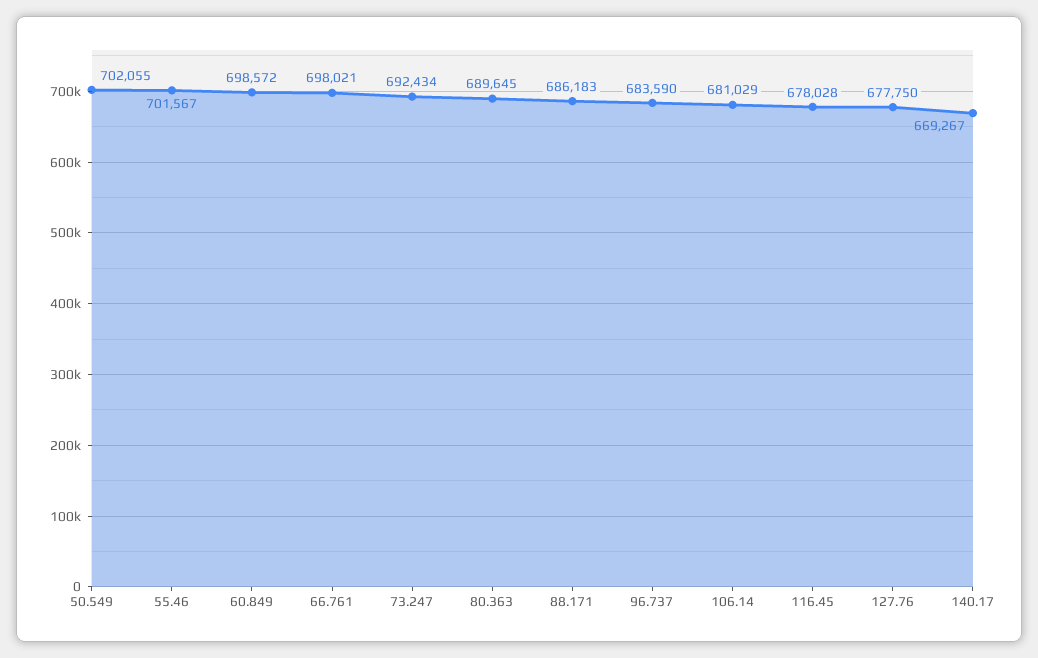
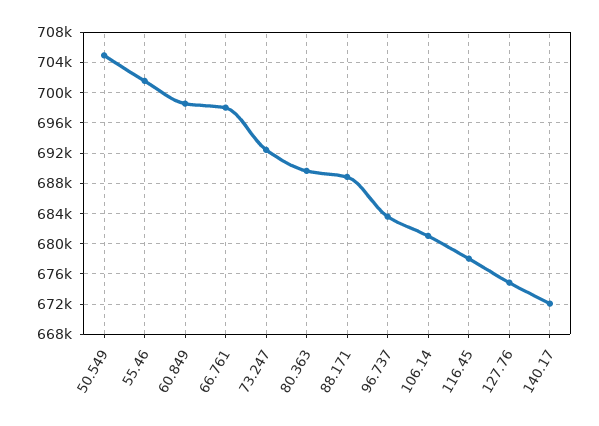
  {
-   "50.549": 702055,
+   "50.549": 705000,
    "55.46": 701567,
    "60.849": 698572,
    "66.761": 698021,
    "73.247": 692434,
    "80.363": 689645,
-   "88.171": 686183,
+   "88.171": 689000,
    "96.737": 683590,
    "106.14": 681029,
    "116.45": 678028,
-   "127.76": 677750,
+   "127.76": 675000,
-   "140.17": 669267
+   "140.17": 672000
  }

